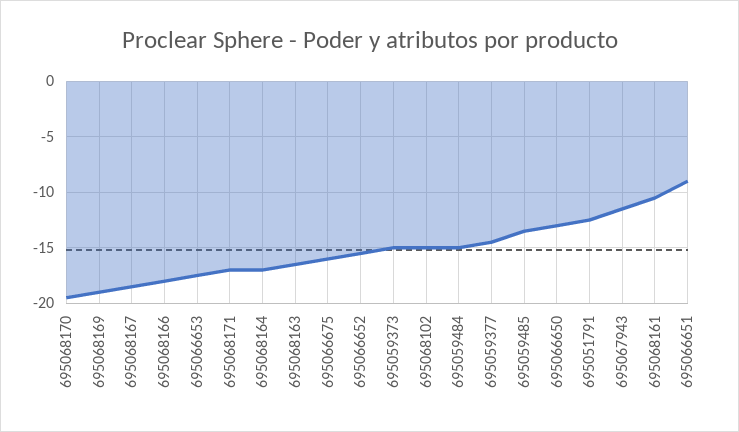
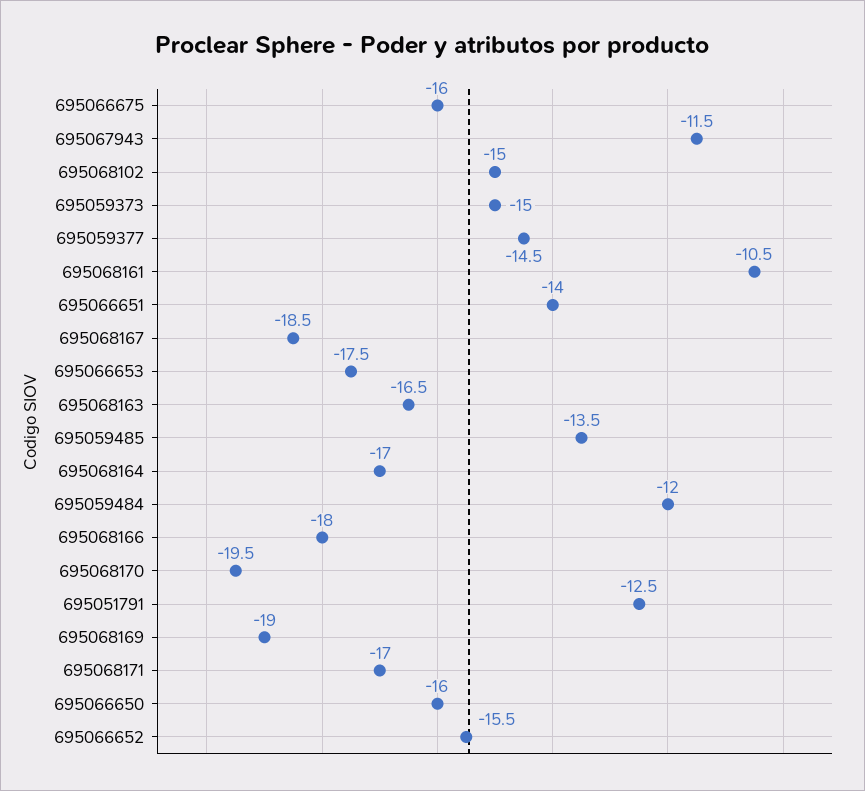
  {
    "695068170": -19.5,
    "695068169": -19,
    "695068167": -18.5,
    "695068166": -18,
    "695066653": -17.5,
    "695068171": -17,
    "695068164": -17,
    "695068163": -16.5,
    "695066675": -16,
    "695066652": -15.5,
    "695059373": -15,
    "695068102": -15,
-   "695059484": -15,
+   "695059484": -12,
    "695059377": -14.5,
    "695059485": -13.5,
-   "695066650": -13,
+   "695066650": -16,
    "695051791": -12.5,
    "695067943": -11.5,
    "695068161": -10.5,
-   "695066651": -9
+   "695066651": -14
  }

